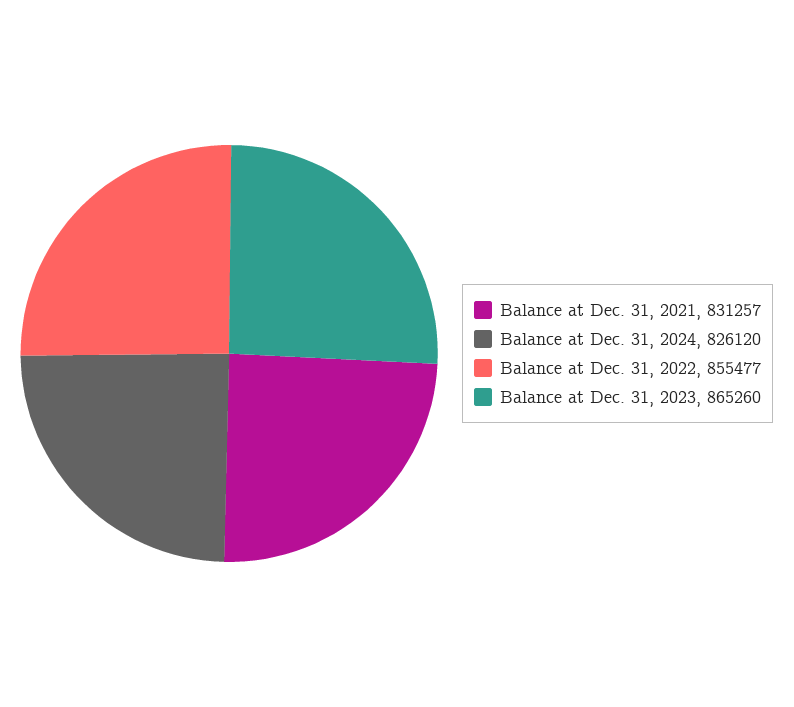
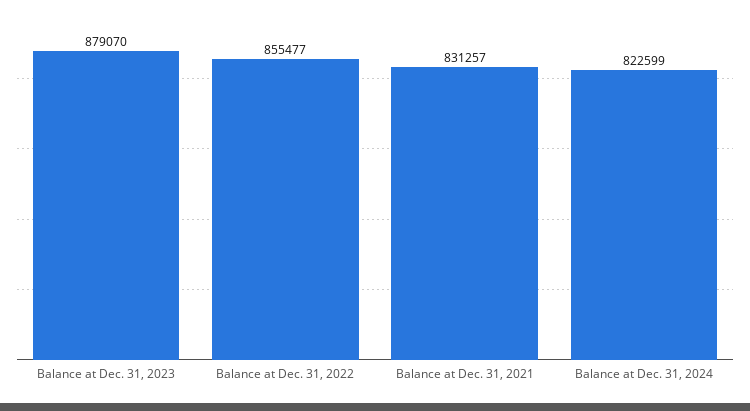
  {
    "Balance at Dec. 31, 2021": 831257,
-   "Balance at Dec. 31, 2024": 826120,
+   "Balance at Dec. 31, 2024": 822599,
    "Balance at Dec. 31, 2022": 855477,
-   "Balance at Dec. 31, 2023": 865260
+   "Balance at Dec. 31, 2023": 879070
  }

